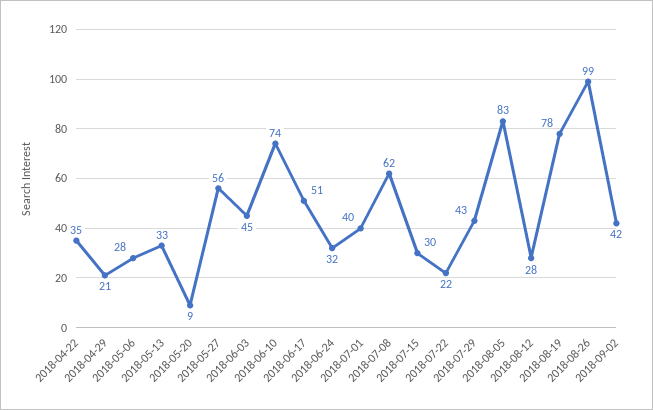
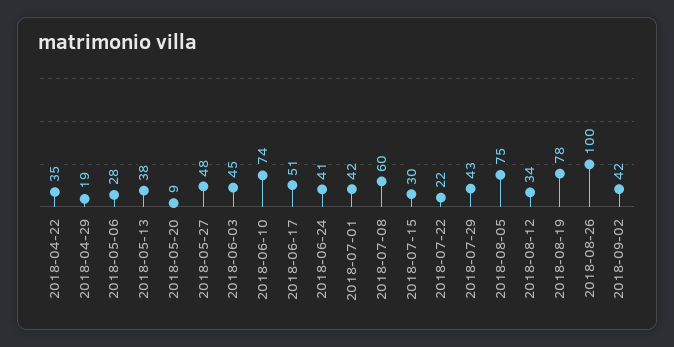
  {
    "2018-04-22": 35,
-   "2018-04-29": 21,
+   "2018-04-29": 19,
    "2018-05-06": 28,
-   "2018-05-13": 33,
+   "2018-05-13": 38,
    "2018-05-20": 9,
-   "2018-05-27": 56,
+   "2018-05-27": 48,
    "2018-06-03": 45,
    "2018-06-10": 74,
    "2018-06-17": 51,
-   "2018-06-24": 32,
+   "2018-06-24": 41,
-   "2018-07-01": 40,
+   "2018-07-01": 42,
-   "2018-07-08": 62,
+   "2018-07-08": 60,
    "2018-07-15": 30,
    "2018-07-22": 22,
    "2018-07-29": 43,
-   "2018-08-05": 83,
+   "2018-08-05": 75,
-   "2018-08-12": 28,
+   "2018-08-12": 34,
    "2018-08-19": 78,
-   "2018-08-26": 99,
+   "2018-08-26": 100,
    "2018-09-02": 42
  }

